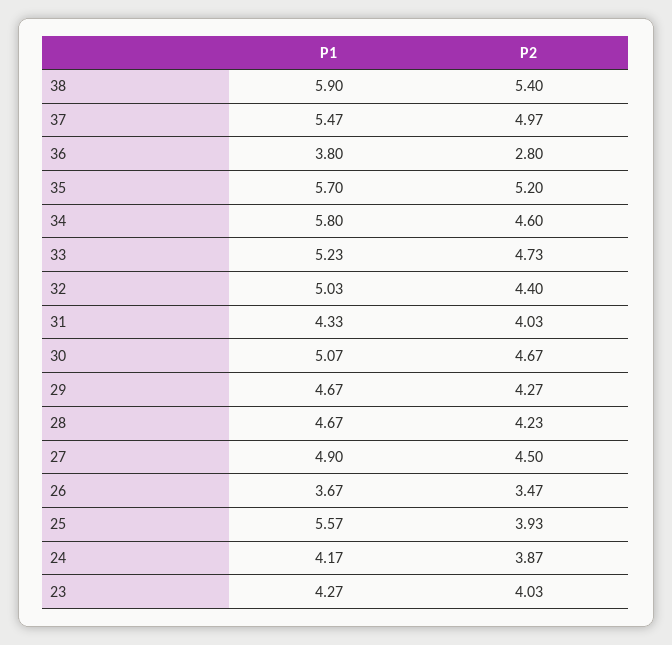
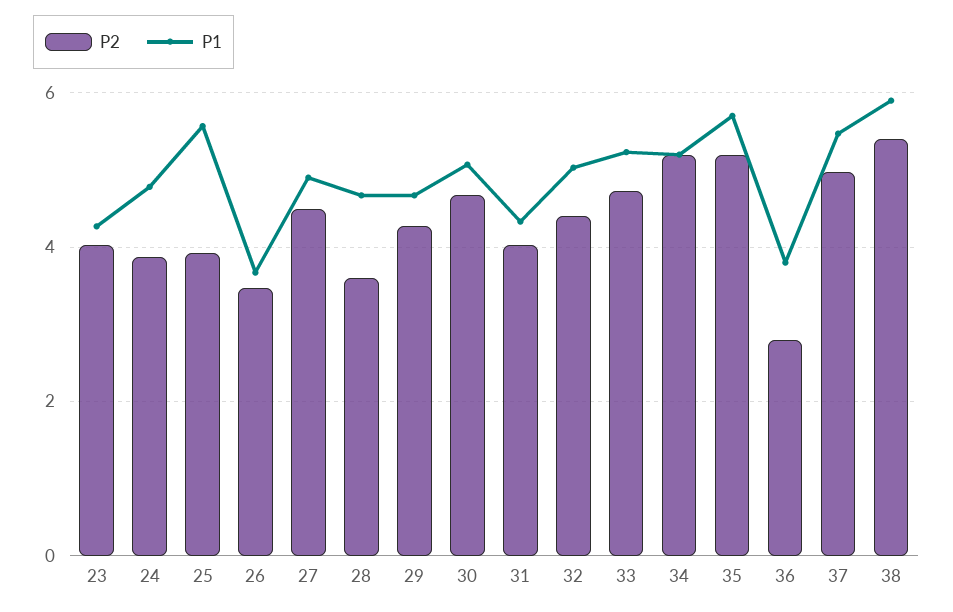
  {
    "P1": {
      "38": 5.9,
      "37": 5.47,
      "36": 3.8,
      "35": 5.7,
-     "34": 5.8,
+     "34": 5.2,
      "33": 5.23,
      "32": 5.03,
      "31": 4.33,
      "30": 5.07,
      "29": 4.67,
      "28": 4.67,
      "27": 4.9,
      "26": 3.67,
      "25": 5.57,
-     "24": 4.17,
+     "24": 4.8,
      "23": 4.27
    },
    "P2": {
      "38": 5.4,
      "37": 4.97,
      "36": 2.8,
      "35": 5.2,
-     "34": 4.6,
+     "34": 5.2,
      "33": 4.73,
      "32": 4.4,
      "31": 4.03,
      "30": 4.67,
      "29": 4.27,
-     "28": 4.23,
+     "28": 3.6,
      "27": 4.5,
      "26": 3.47,
      "25": 3.93,
      "24": 3.87,
      "23": 4.03
    }
  }

